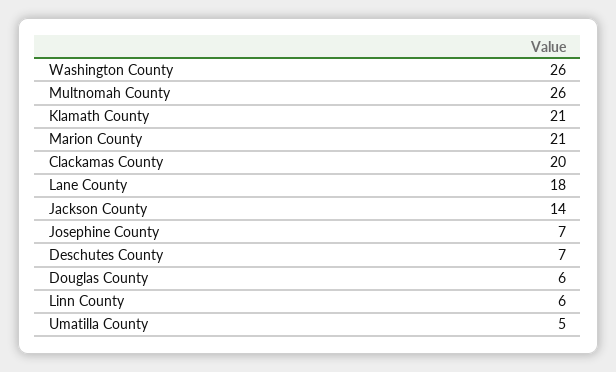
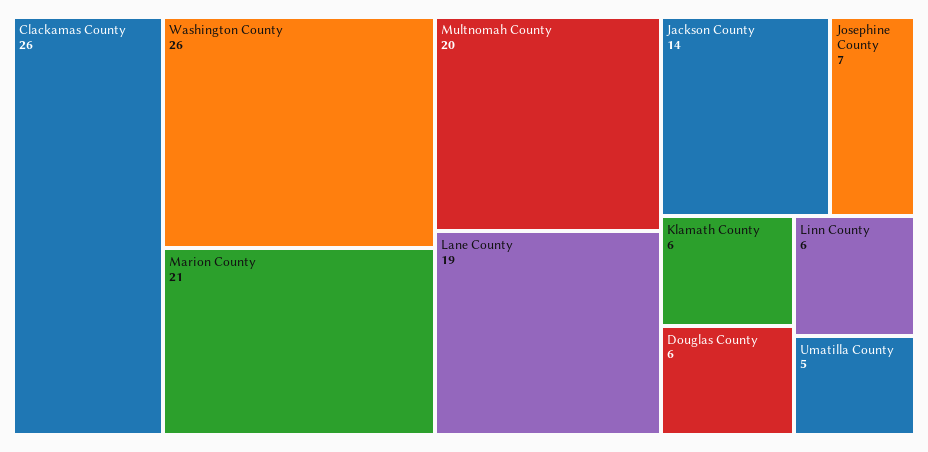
  {
    "Washington County": 26,
-   "Multnomah County": 26,
+   "Multnomah County": 20,
-   "Klamath County": 21,
+   "Klamath County": 6,
    "Marion County": 21,
-   "Clackamas County": 20,
+   "Clackamas County": 26,
-   "Lane County": 18,
+   "Lane County": 19,
    "Jackson County": 14,
    "Josephine County": 7,
-   "Deschutes County": 7,
    "Douglas County": 6,
    "Linn County": 6,
    "Umatilla County": 5
  }

